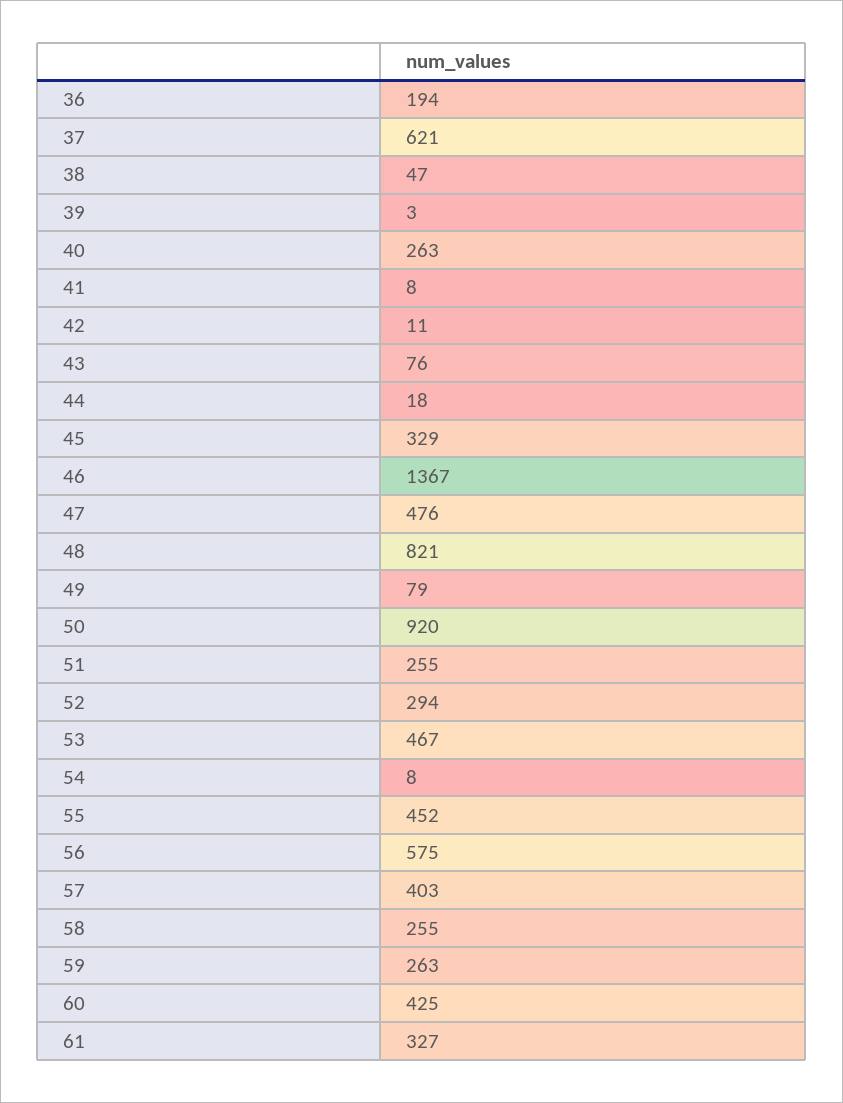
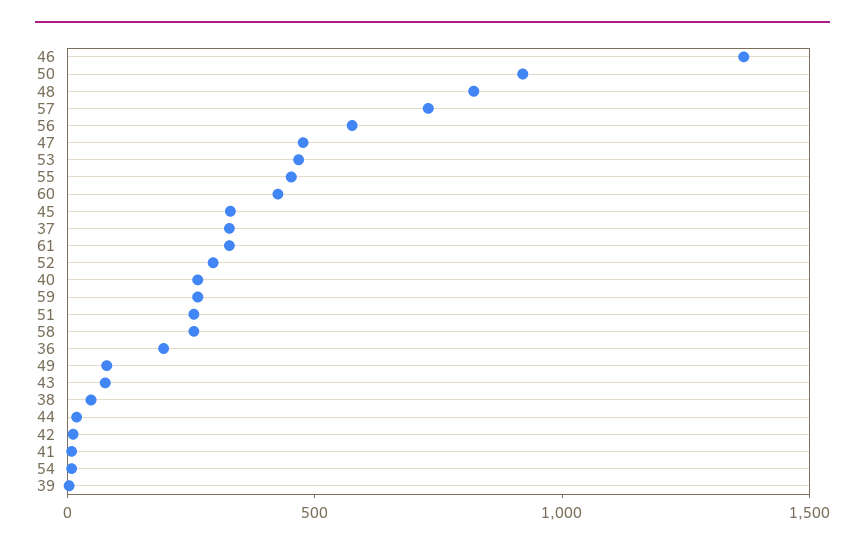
  {
    "36": 194,
-   "37": 621,
+   "37": 300,
    "38": 47,
    "39": 3,
    "40": 263,
    "41": 8,
    "42": 11,
    "43": 76,
    "44": 18,
    "45": 329,
    "46": 1367,
    "47": 476,
    "48": 821,
    "49": 79,
    "50": 920,
    "51": 255,
    "52": 294,
    "53": 467,
    "54": 8,
    "55": 452,
    "56": 575,
-   "57": 403,
+   "57": 700,
    "58": 255,
    "59": 263,
    "60": 425,
    "61": 327
  }

